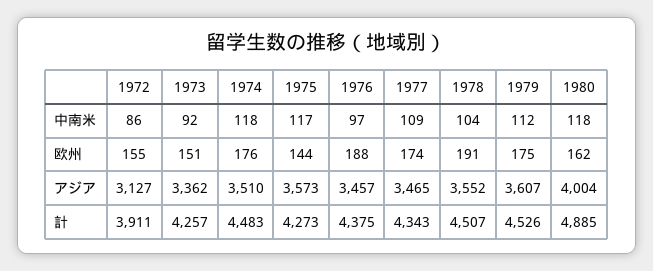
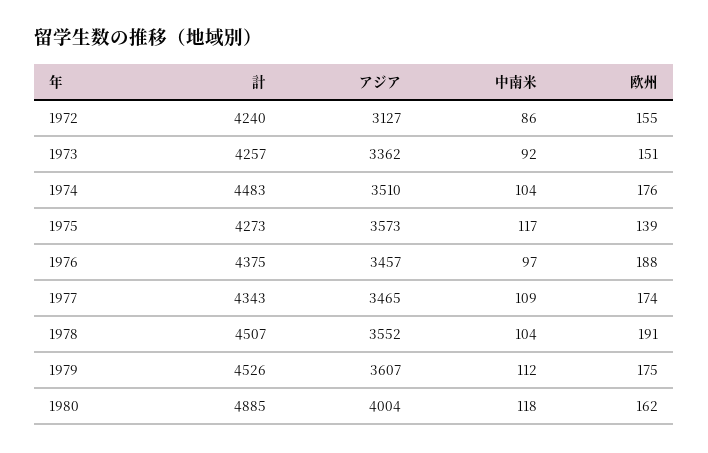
  {
    "1972": {
      "中南米": 86,
      "欧州": 155,
      "アジア": 3127,
-     "計": 3911
+     "計": 4240
    },
    "1973": {
      "中南米": 92,
      "欧州": 151,
      "アジア": 3362,
      "計": 4257
    },
    "1974": {
-     "中南米": 118,
+     "中南米": 104,
      "欧州": 176,
      "アジア": 3510,
      "計": 4483
    },
    "1975": {
      "中南米": 117,
-     "欧州": 144,
+     "欧州": 139,
      "アジア": 3573,
      "計": 4273
    },
    "1976": {
      "中南米": 97,
      "欧州": 188,
      "アジア": 3457,
      "計": 4375
    },
    "1977": {
      "中南米": 109,
      "欧州": 174,
      "アジア": 3465,
      "計": 4343
    },
    "1978": {
      "中南米": 104,
      "欧州": 191,
      "アジア": 3552,
      "計": 4507
    },
    "1979": {
      "中南米": 112,
      "欧州": 175,
      "アジア": 3607,
      "計": 4526
    },
    "1980": {
      "中南米": 118,
      "欧州": 162,
      "アジア": 4004,
      "計": 4885
    }
  }

